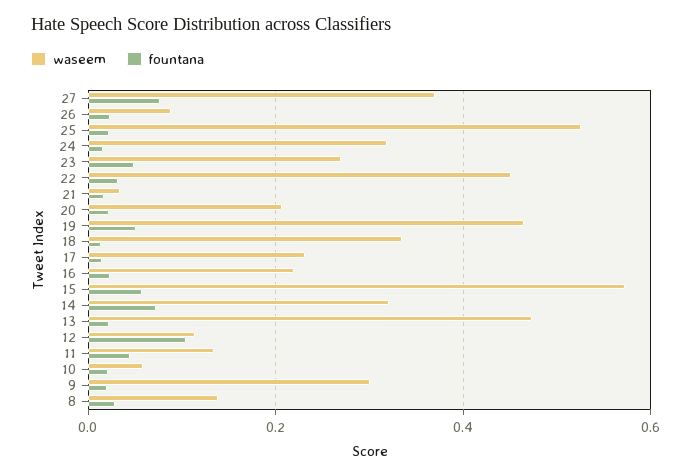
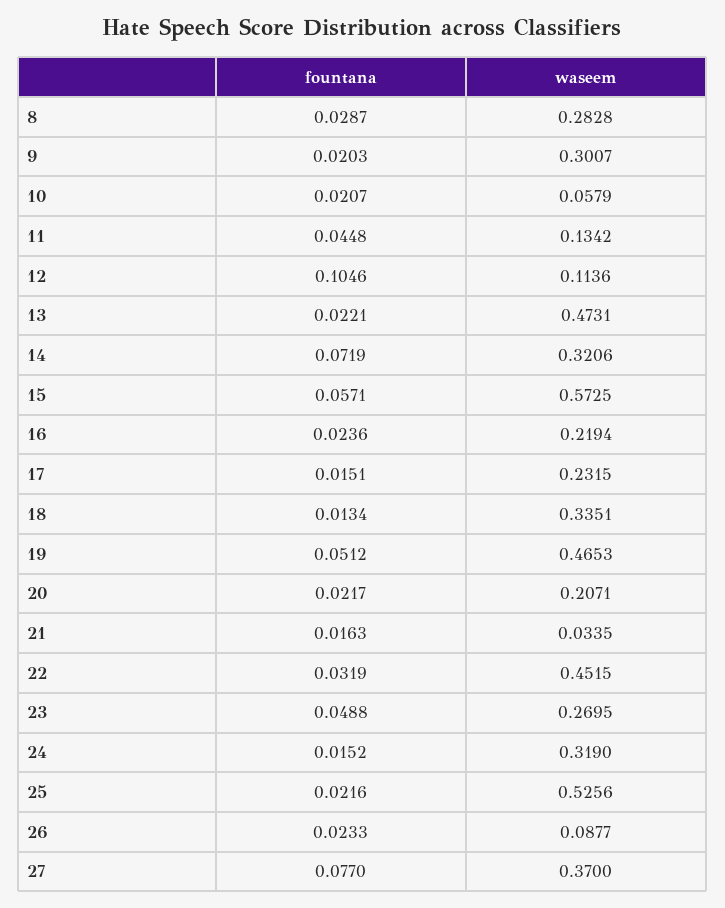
  {
    "waseem": {
      "27": 0.37,
      "26": 0.0877,
      "25": 0.5256,
      "24": 0.319,
      "23": 0.2695,
      "22": 0.4515,
      "21": 0.0335,
      "20": 0.2071,
      "19": 0.4653,
      "18": 0.3351,
      "17": 0.2315,
      "16": 0.2194,
      "15": 0.5725,
      "14": 0.3206,
      "13": 0.4731,
      "12": 0.1136,
      "11": 0.1342,
      "10": 0.0579,
      "9": 0.3007,
-     "8": 0.14
+     "8": 0.2828
    },
    "fountana": {
      "27": 0.077,
      "26": 0.0233,
      "25": 0.0216,
      "24": 0.0152,
      "23": 0.0488,
      "22": 0.0319,
      "21": 0.0163,
      "20": 0.0217,
      "19": 0.0512,
      "18": 0.0134,
      "17": 0.0151,
      "16": 0.0236,
      "15": 0.0571,
      "14": 0.0719,
      "13": 0.0221,
      "12": 0.1046,
      "11": 0.0448,
      "10": 0.0207,
      "9": 0.0203,
      "8": 0.0287
    }
  }

